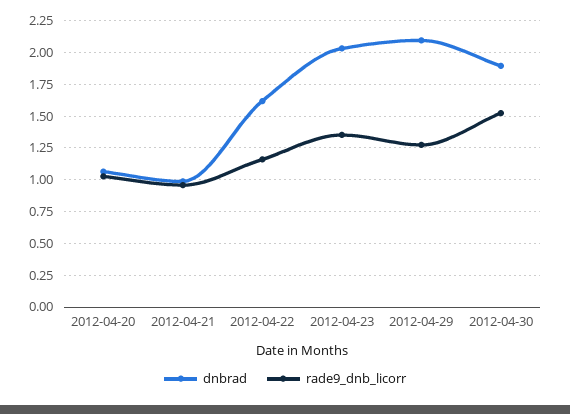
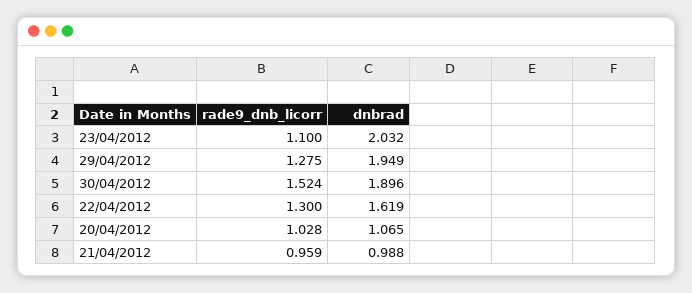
  {
    "dnbrad": {
      "2012-04-20": 1.065,
      "2012-04-21": 0.988,
      "2012-04-22": 1.619,
      "2012-04-23": 2.032,
-     "2012-04-29": 2.1,
+     "2012-04-29": 1.949,
      "2012-04-30": 1.896
    },
    "rade9_dnb_licorr": {
      "2012-04-20": 1.028,
      "2012-04-21": 0.959,
-     "2012-04-22": 1.15,
+     "2012-04-22": 1.3,
-     "2012-04-23": 1.35,
+     "2012-04-23": 1.1,
      "2012-04-29": 1.275,
      "2012-04-30": 1.524
    }
  }

